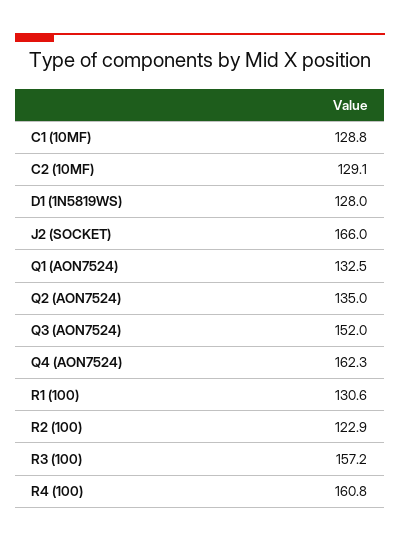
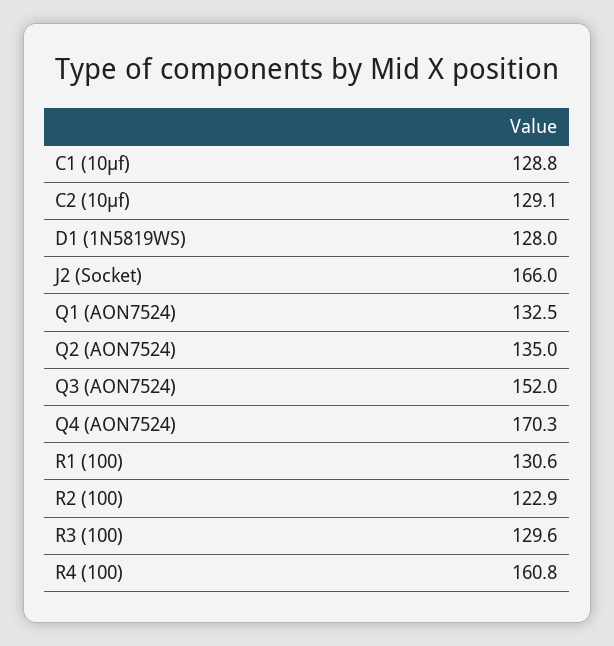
  {
    "C1 (10ΜF)": 128.8,
    "C2 (10ΜF)": 129.1,
    "D1 (1N5819WS)": 128,
    "J2 (SOCKET)": 166,
    "Q1 (AON7524)": 132.5,
    "Q2 (AON7524)": 135,
    "Q3 (AON7524)": 152,
-   "Q4 (AON7524)": 162.3,
+   "Q4 (AON7524)": 170.3,
    "R1 (100)": 130.6,
    "R2 (100)": 122.9,
-   "R3 (100)": 157.2,
+   "R3 (100)": 129.6,
    "R4 (100)": 160.8
  }

